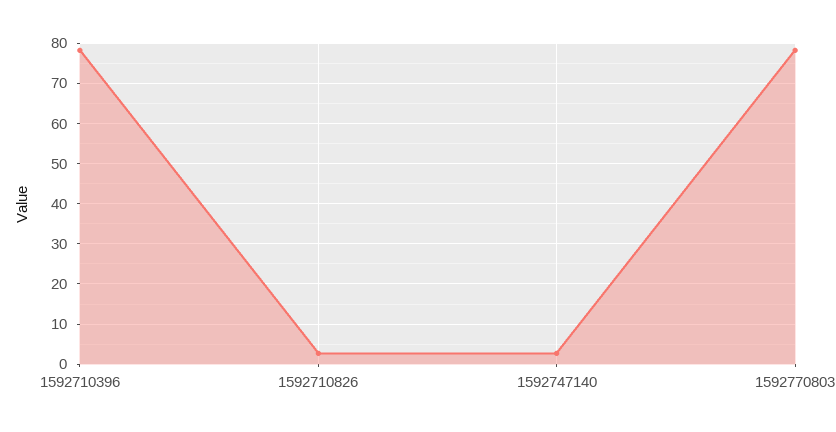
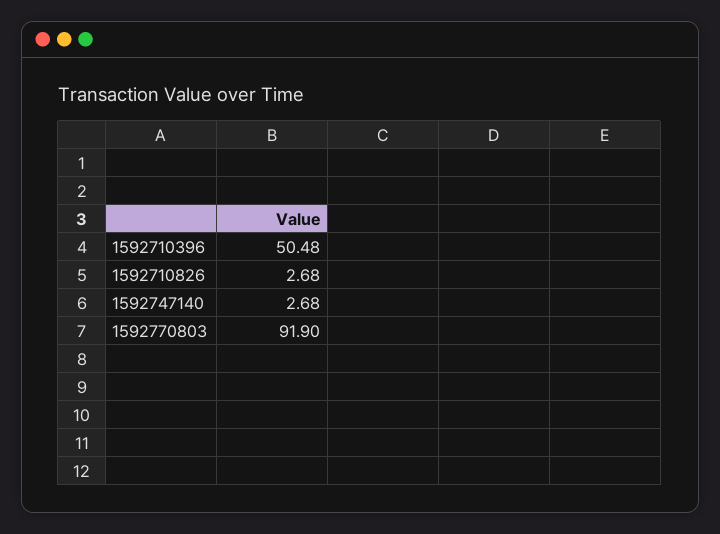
  {
-   "1592710396": 78,
+   "1592710396": 50.48,
    "1592710826": 2.68,
    "1592747140": 2.68,
-   "1592770803": 78
+   "1592770803": 91.9
  }

